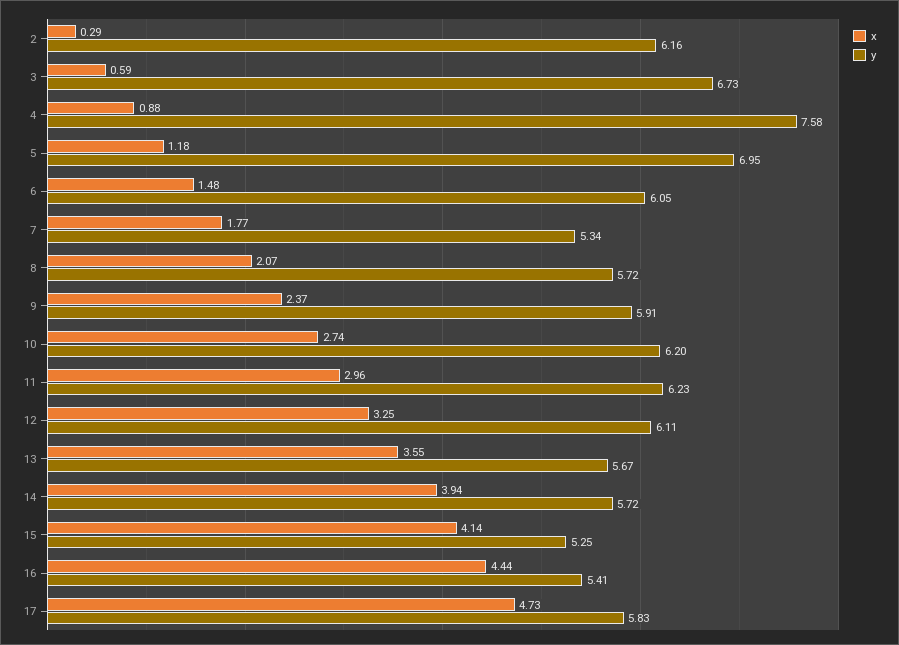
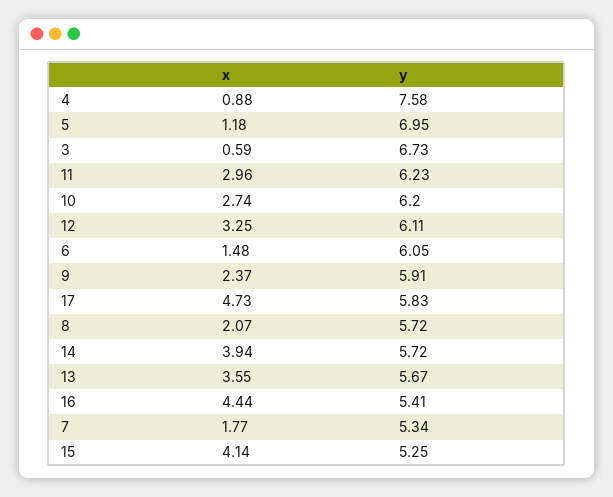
  {
    "x": {
-     "2": 0.29,
      "3": 0.59,
      "4": 0.88,
      "5": 1.18,
      "6": 1.48,
      "7": 1.77,
      "8": 2.07,
      "9": 2.37,
      "10": 2.74,
      "11": 2.96,
      "12": 3.25,
      "13": 3.55,
      "14": 3.94,
      "15": 4.14,
      "16": 4.44,
      "17": 4.73
    },
    "y": {
-     "2": 6.16,
      "3": 6.73,
      "4": 7.58,
      "5": 6.95,
      "6": 6.05,
      "7": 5.34,
      "8": 5.72,
      "9": 5.91,
      "10": 6.2,
      "11": 6.23,
      "12": 6.11,
      "13": 5.67,
      "14": 5.72,
      "15": 5.25,
      "16": 5.41,
      "17": 5.83
    }
  }

